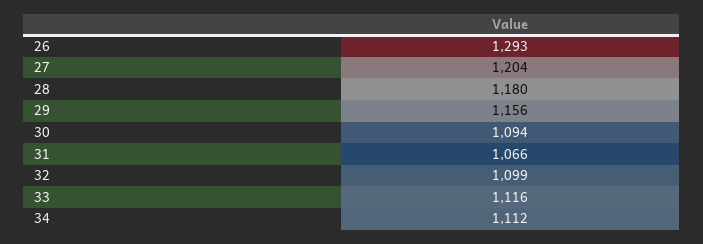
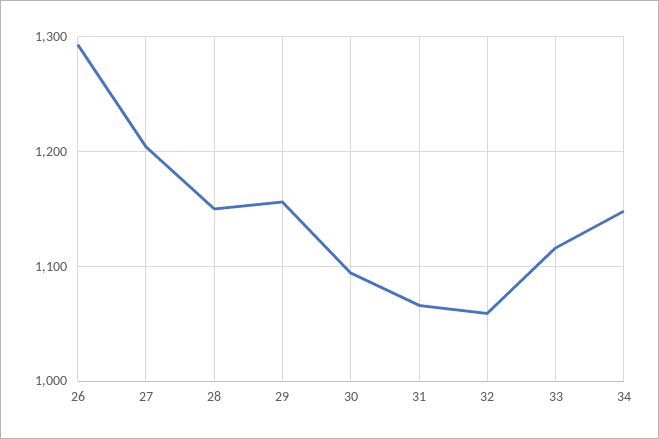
  {
    "26": 1293,
    "27": 1204,
-   "28": 1180,
+   "28": 1150,
    "29": 1156,
    "30": 1094,
    "31": 1066,
-   "32": 1099,
+   "32": 1060,
    "33": 1116,
-   "34": 1112
+   "34": 1150
  }

